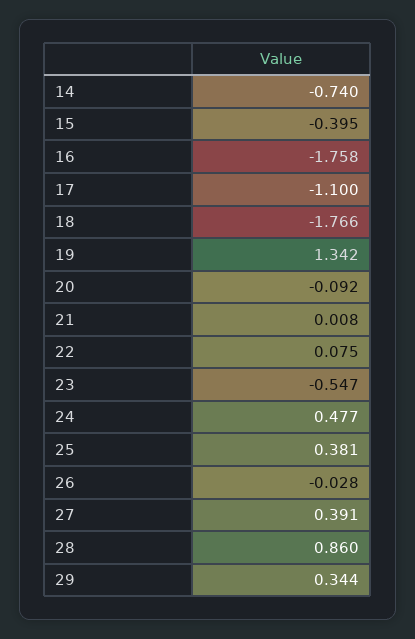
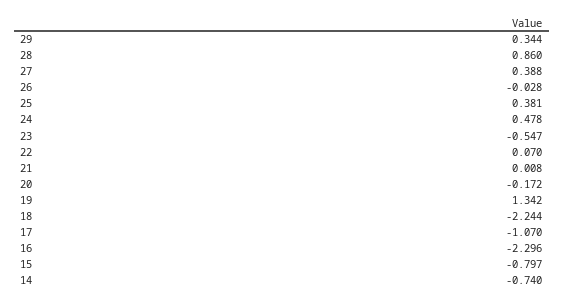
  {
    "14": -0.74,
-   "15": -0.395,
+   "15": -0.797,
-   "16": -1.758,
+   "16": -2.296,
-   "17": -1.1,
+   "17": -1.07,
-   "18": -1.766,
+   "18": -2.244,
    "19": 1.342,
-   "20": -0.092,
+   "20": -0.172,
    "21": 0.008,
-   "22": 0.075,
+   "22": 0.07,
    "23": -0.547,
-   "24": 0.477,
+   "24": 0.478,
    "25": 0.381,
    "26": -0.028,
-   "27": 0.391,
+   "27": 0.388,
    "28": 0.86,
    "29": 0.344
  }

